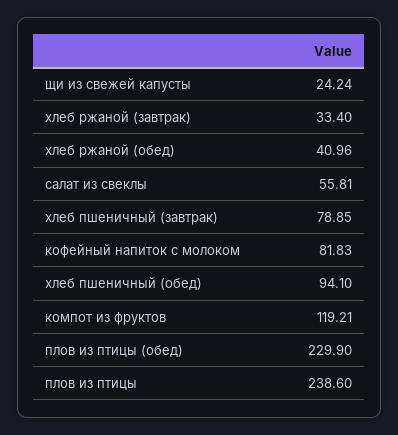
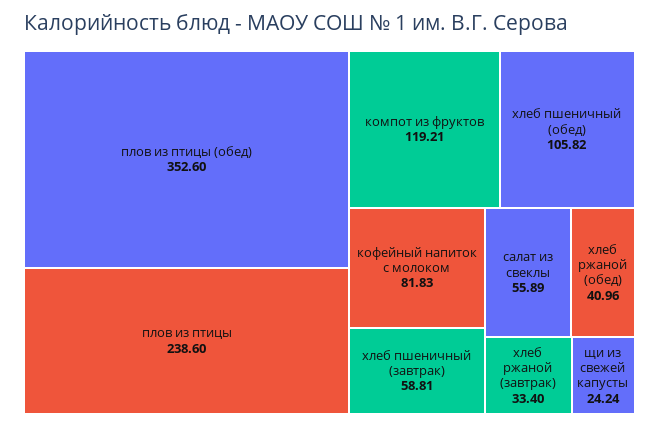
  {
    "щи из свежей капусты": 24.24,
    "хлеб ржаной (завтрак)": 33.4,
    "хлеб ржаной (обед)": 40.96,
-   "салат из свеклы": 55.81,
+   "салат из свеклы": 55.89,
-   "хлеб пшеничный (завтрак)": 78.85,
+   "хлеб пшеничный (завтрак)": 58.81,
    "кофейный напиток с молоком": 81.83,
-   "хлеб пшеничный (обед)": 94.1,
+   "хлеб пшеничный (обед)": 105.82,
    "компот из фруктов": 119.21,
-   "плов из птицы (обед)": 229.9,
+   "плов из птицы (обед)": 352.6,
    "плов из птицы": 238.6
  }

